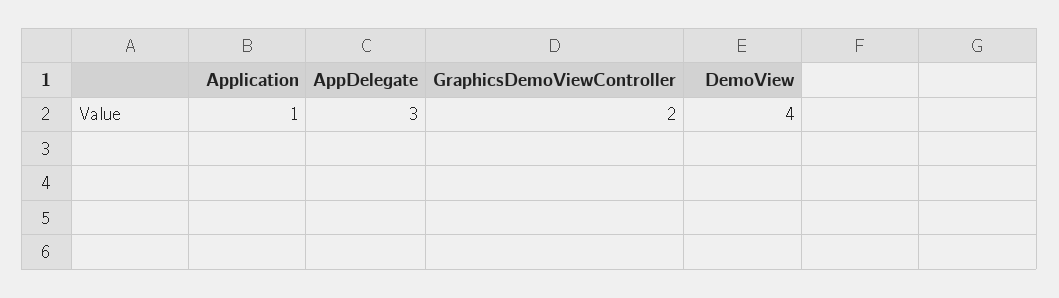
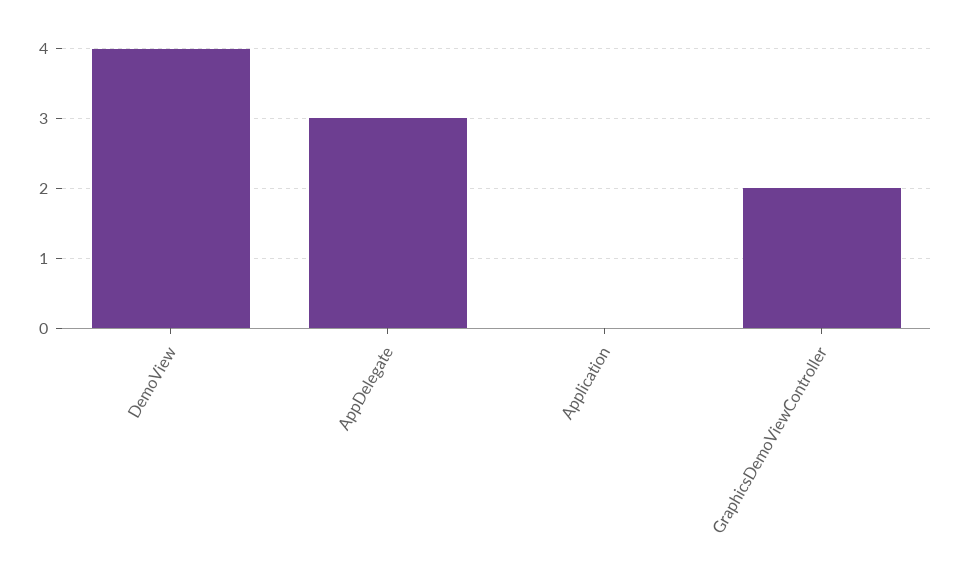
  {
-   "Application": 1,
+   "Application": 0,
    "AppDelegate": 3,
    "GraphicsDemoViewController": 2,
    "DemoView": 4
  }

